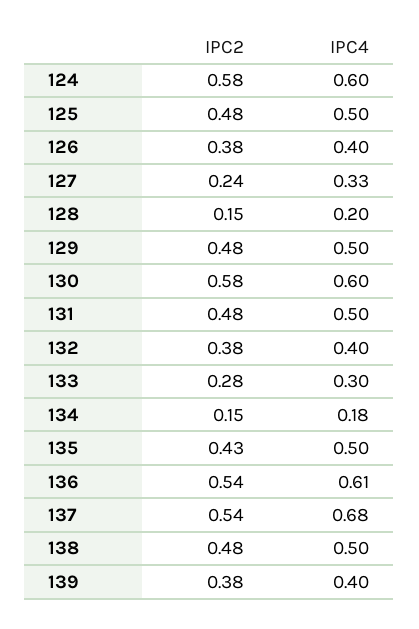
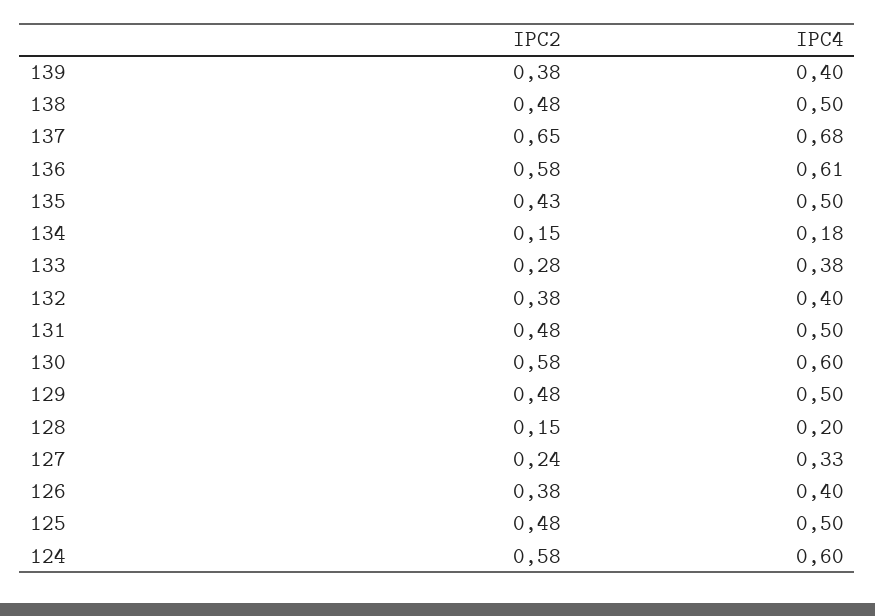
  {
    "IPC2": {
      "124": 0.58,
      "125": 0.48,
      "126": 0.38,
      "127": 0.24,
      "128": 0.15,
      "129": 0.48,
      "130": 0.58,
      "131": 0.48,
      "132": 0.38,
      "133": 0.28,
      "134": 0.15,
      "135": 0.43,
-     "136": 0.54,
+     "136": 0.58,
-     "137": 0.54,
+     "137": 0.65,
      "138": 0.48,
      "139": 0.38
    },
    "IPC4": {
      "124": 0.6,
      "125": 0.5,
      "126": 0.4,
      "127": 0.33,
      "128": 0.2,
      "129": 0.5,
      "130": 0.6,
      "131": 0.5,
      "132": 0.4,
-     "133": 0.3,
+     "133": 0.38,
      "134": 0.18,
      "135": 0.5,
      "136": 0.61,
      "137": 0.68,
      "138": 0.5,
      "139": 0.4
    }
  }

